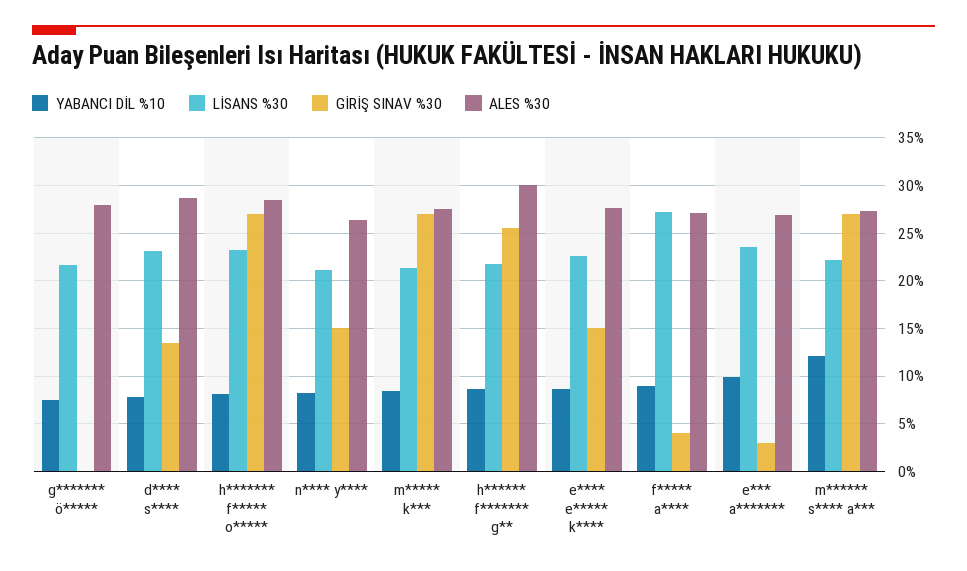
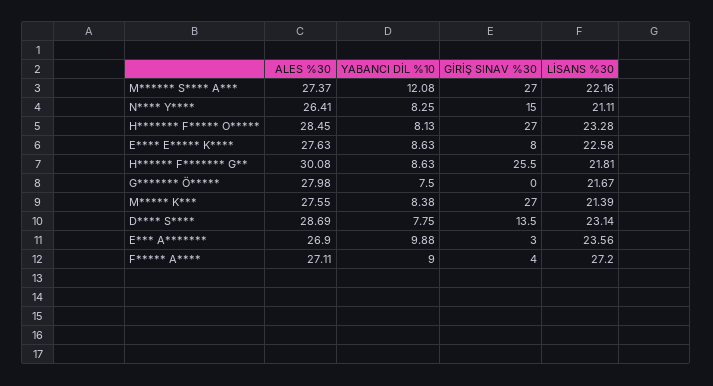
  {
    "YABANCI DİL %10": {
      "g******* ö*****": 7.5,
      "d**** s****": 7.75,
      "h******* f***** o*****": 8.13,
      "n**** y****": 8.25,
      "m***** k***": 8.38,
      "h****** f******* g**": 8.63,
      "e**** e***** k****": 8.63,
      "f***** a****": 9,
      "e*** a*******": 9.88,
      "m****** s**** a***": 12.08
    },
    "LİSANS %30": {
      "g******* ö*****": 21.67,
      "d**** s****": 23.14,
      "h******* f***** o*****": 23.28,
      "n**** y****": 21.11,
      "m***** k***": 21.39,
      "h****** f******* g**": 21.81,
      "e**** e***** k****": 22.58,
      "f***** a****": 27.2,
      "e*** a*******": 23.56,
      "m****** s**** a***": 22.16
    },
    "GİRİŞ SINAV %30": {
      "g******* ö*****": 0,
      "d**** s****": 13.5,
      "h******* f***** o*****": 27,
      "n**** y****": 15,
      "m***** k***": 27,
      "h****** f******* g**": 25.5,
-     "e**** e***** k****": 15,
+     "e**** e***** k****": 8,
      "f***** a****": 4,
      "e*** a*******": 3,
      "m****** s**** a***": 27
    },
    "ALES %30": {
      "g******* ö*****": 27.98,
      "d**** s****": 28.69,
      "h******* f***** o*****": 28.45,
      "n**** y****": 26.41,
      "m***** k***": 27.55,
      "h****** f******* g**": 30.08,
      "e**** e***** k****": 27.63,
      "f***** a****": 27.11,
      "e*** a*******": 26.9,
      "m****** s**** a***": 27.37
    }
  }

